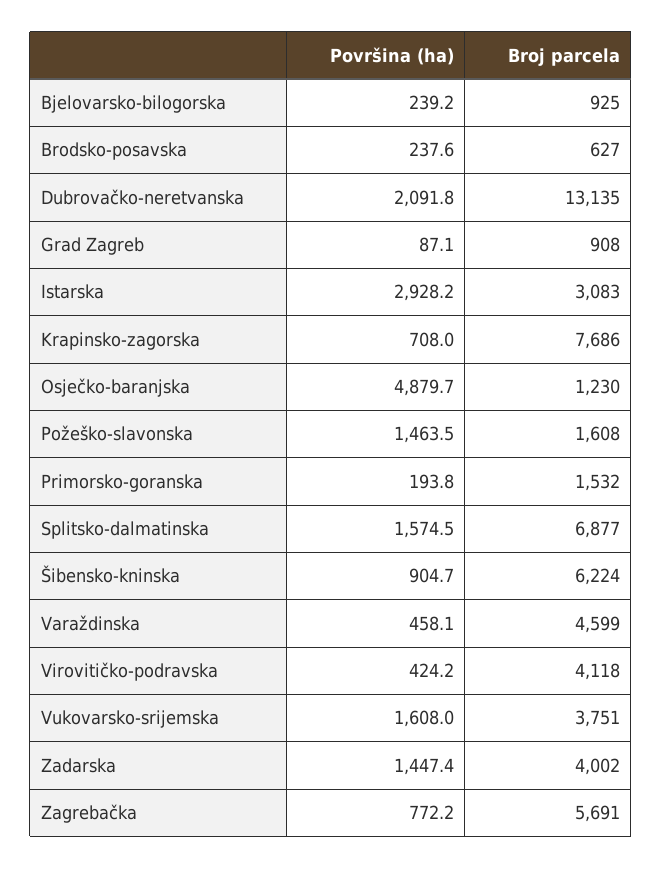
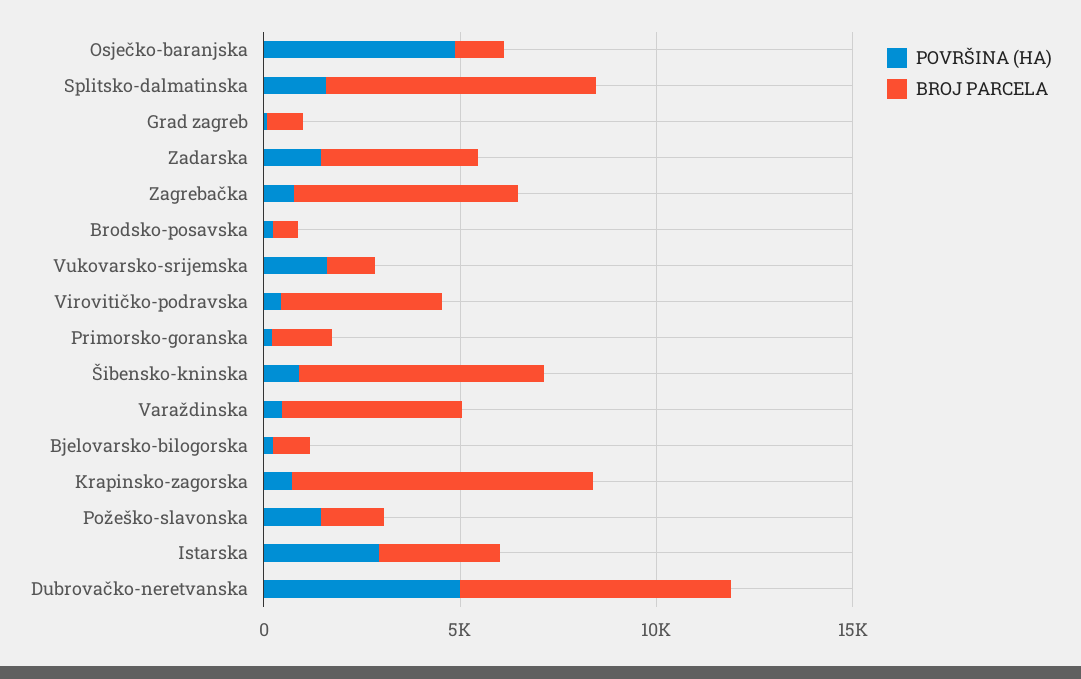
  {
    "Površina (ha)": {
      "Bjelovarsko-bilogorska": 239.2,
      "Brodsko-posavska": 237.6,
-     "Dubrovačko-neretvanska": 2091.8,
+     "Dubrovačko-neretvanska": 5000,
      "Grad Zagreb": 87.1,
      "Istarska": 2928.2,
      "Krapinsko-zagorska": 708,
      "Osječko-baranjska": 4879.7,
      "Požeško-slavonska": 1463.5,
      "Primorsko-goranska": 193.8,
      "Splitsko-dalmatinska": 1574.5,
      "Šibensko-kninska": 904.7,
      "Varaždinska": 458.1,
      "Virovitičko-podravska": 424.2,
      "Vukovarsko-srijemska": 1608,
      "Zadarska": 1447.4,
      "Zagrebačka": 772.2
    },
    "Broj parcela": {
      "Bjelovarsko-bilogorska": 925,
      "Brodsko-posavska": 627,
-     "Dubrovačko-neretvanska": 13135,
+     "Dubrovačko-neretvanska": 7000,
      "Grad Zagreb": 908,
      "Istarska": 3083,
      "Krapinsko-zagorska": 7686,
      "Osječko-baranjska": 1230,
      "Požeško-slavonska": 1608,
      "Primorsko-goranska": 1532,
      "Splitsko-dalmatinska": 6877,
      "Šibensko-kninska": 6224,
      "Varaždinska": 4599,
      "Virovitičko-podravska": 4118,
-     "Vukovarsko-srijemska": 3751,
+     "Vukovarsko-srijemska": 1000,
      "Zadarska": 4002,
      "Zagrebačka": 5691
    }
  }

